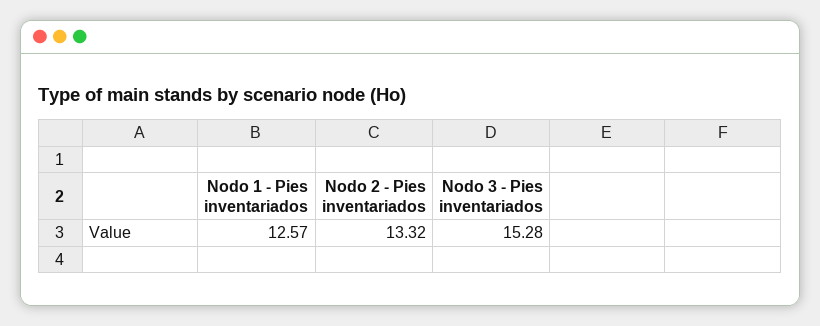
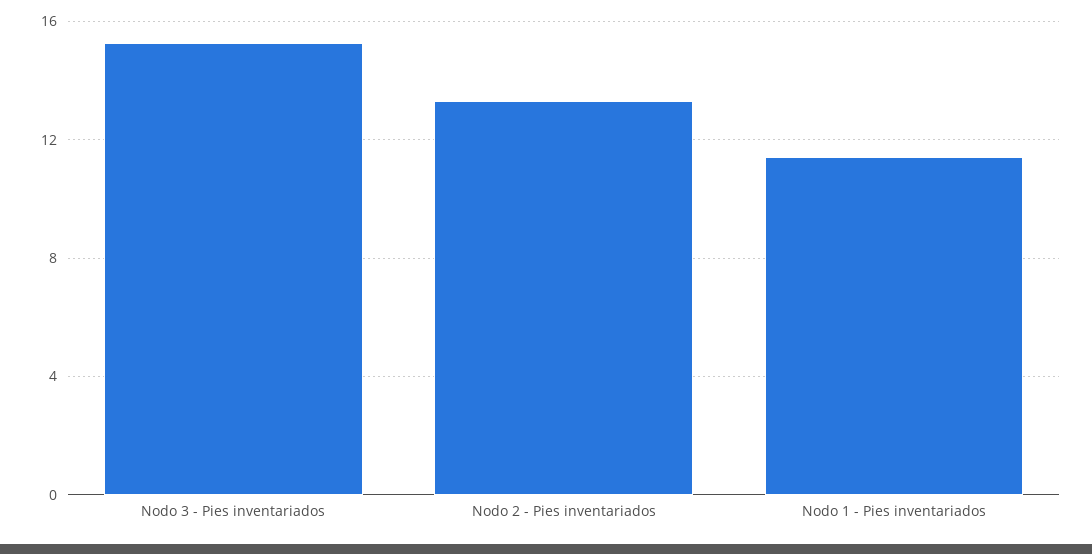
  {
-   "Nodo 1 - Pies inventariados": 12.57,
+   "Nodo 1 - Pies inventariados": 11.5,
    "Nodo 2 - Pies inventariados": 13.32,
    "Nodo 3 - Pies inventariados": 15.28
  }

